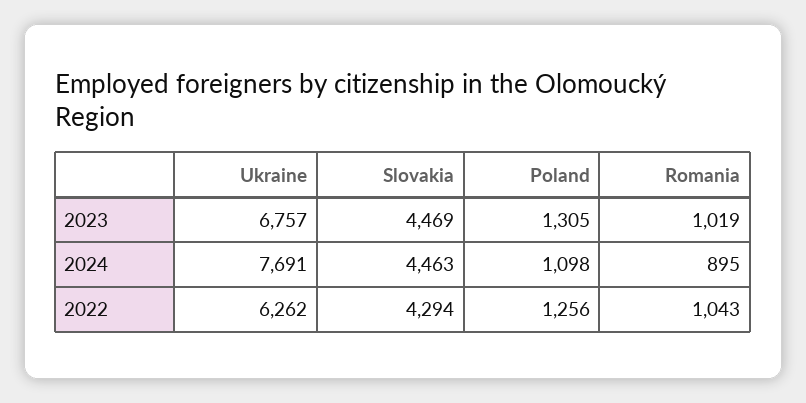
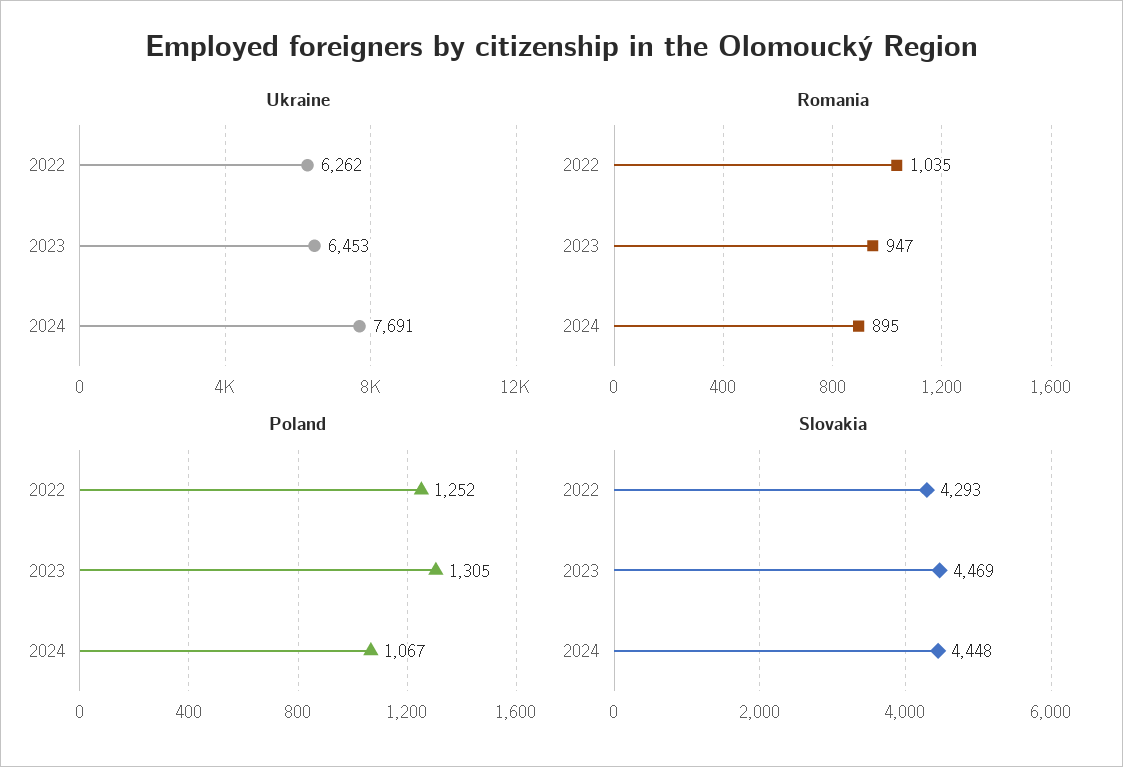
  {
    "Ukraine": {
-     "2023": 6757,
+     "2023": 6453,
      "2024": 7691,
      "2022": 6262
    },
    "Slovakia": {
      "2023": 4469,
-     "2024": 4463,
+     "2024": 4448,
-     "2022": 4294
+     "2022": 4293
    },
    "Poland": {
      "2023": 1305,
-     "2024": 1098,
+     "2024": 1067,
-     "2022": 1256
+     "2022": 1252
    },
    "Romania": {
-     "2023": 1019,
+     "2023": 947,
      "2024": 895,
-     "2022": 1043
+     "2022": 1035
    }
  }

